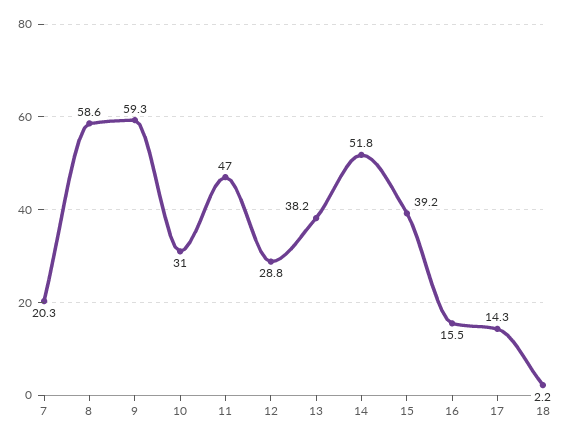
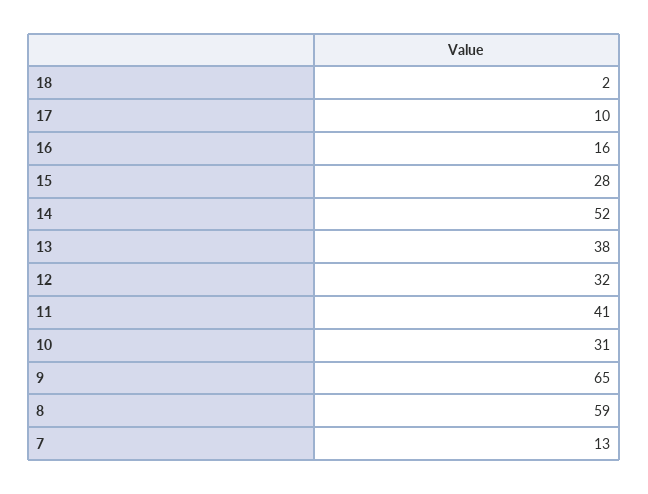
  {
-   "7": 20.3,
+   "7": 13,
    "8": 58.6,
-   "9": 59.3,
+   "9": 65,
    "10": 31,
-   "11": 47,
+   "11": 41,
-   "12": 28.8,
+   "12": 32,
    "13": 38.2,
    "14": 51.8,
-   "15": 39.2,
+   "15": 28,
    "16": 15.5,
-   "17": 14.3,
+   "17": 10,
    "18": 2.2
  }

